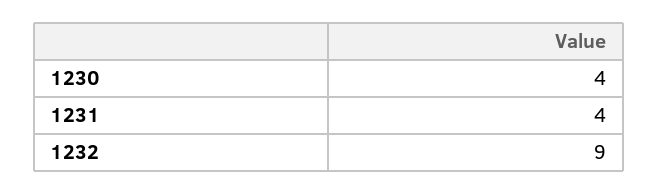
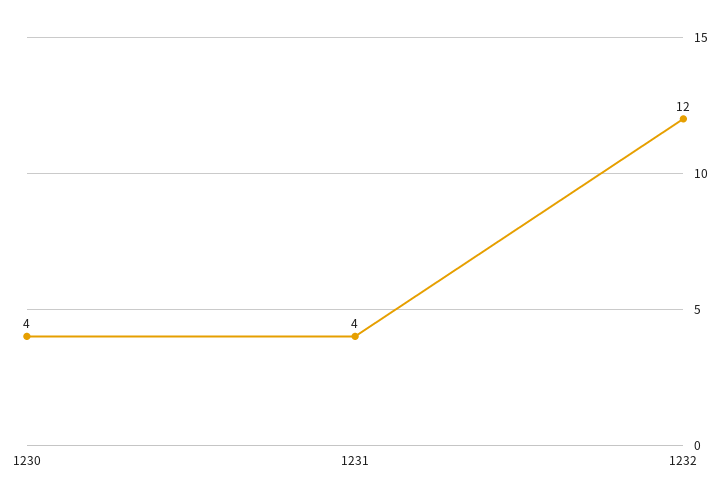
  {
    "1230": 4,
    "1231": 4,
-   "1232": 9
+   "1232": 12
  }

